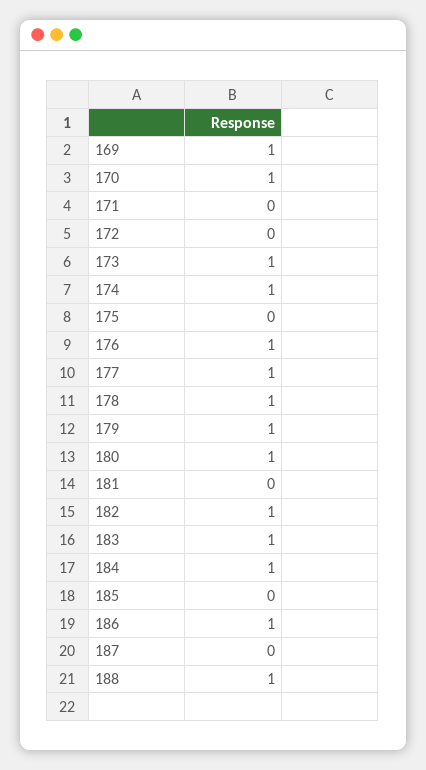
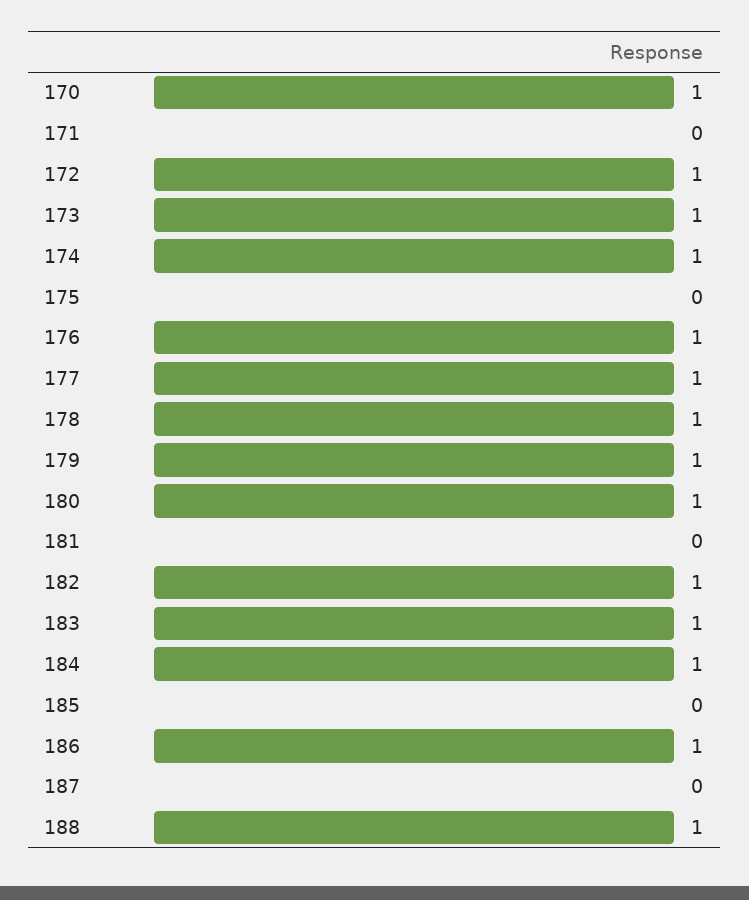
  {
-   "169": 1,
    "170": 1,
    "171": 0,
-   "172": 0,
+   "172": 1,
    "173": 1,
    "174": 1,
    "175": 0,
    "176": 1,
    "177": 1,
    "178": 1,
    "179": 1,
    "180": 1,
    "181": 0,
    "182": 1,
    "183": 1,
    "184": 1,
    "185": 0,
    "186": 1,
    "187": 0,
    "188": 1
  }

